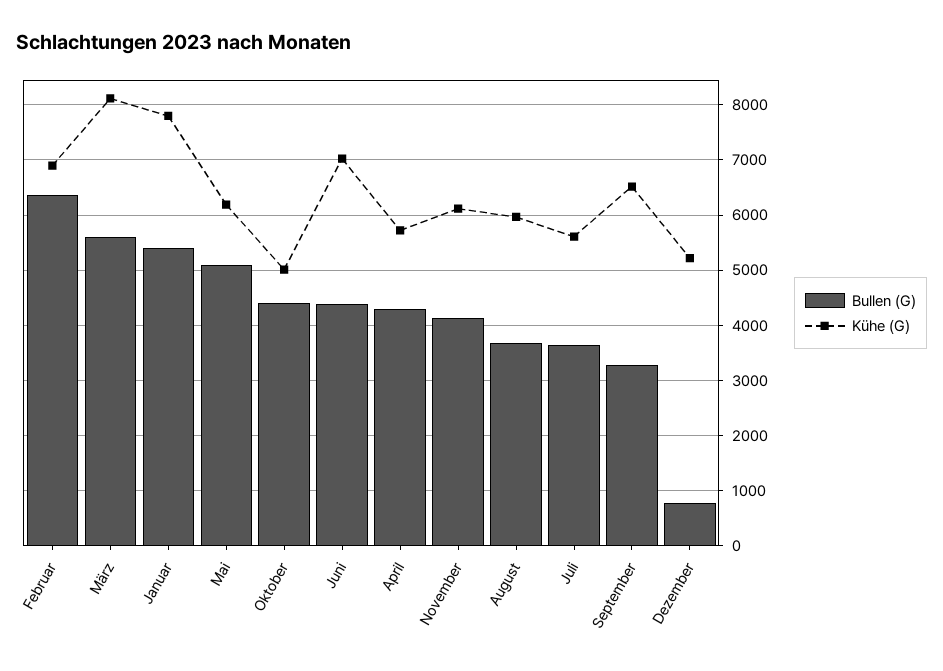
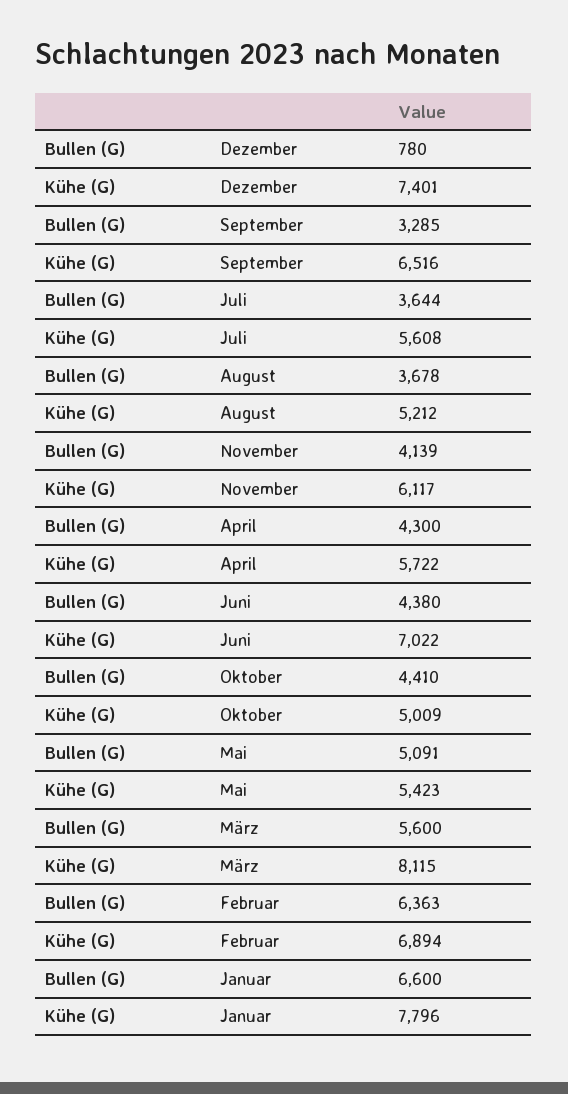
  {
    "Bullen (G)": {
      "Februar": 6363,
      "März": 5600,
-     "Januar": 5400,
+     "Januar": 6600,
      "Mai": 5091,
      "Oktober": 4410,
      "Juni": 4380,
      "April": 4300,
      "November": 4139,
      "August": 3678,
      "Juli": 3644,
      "September": 3285,
      "Dezember": 780
    },
    "Kühe (G)": {
      "Februar": 6894,
      "März": 8115,
      "Januar": 7796,
-     "Mai": 6200,
+     "Mai": 5423,
      "Oktober": 5009,
      "Juni": 7022,
      "April": 5722,
      "November": 6117,
-     "August": 6000,
+     "August": 5212,
      "Juli": 5608,
      "September": 6516,
-     "Dezember": 5200
+     "Dezember": 7401
    }
  }

